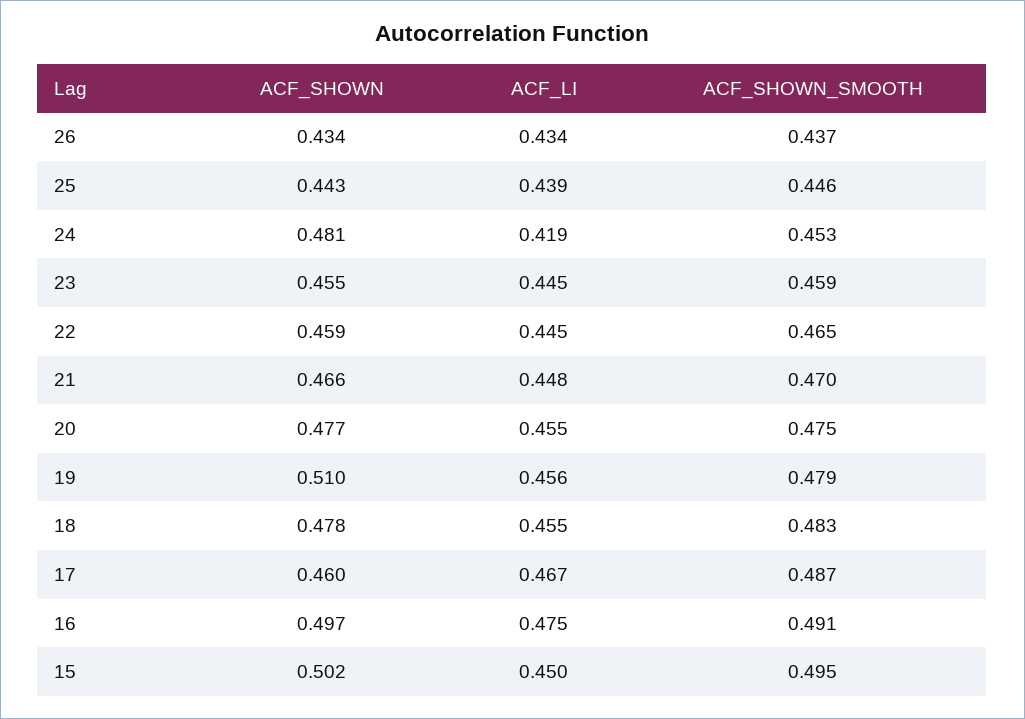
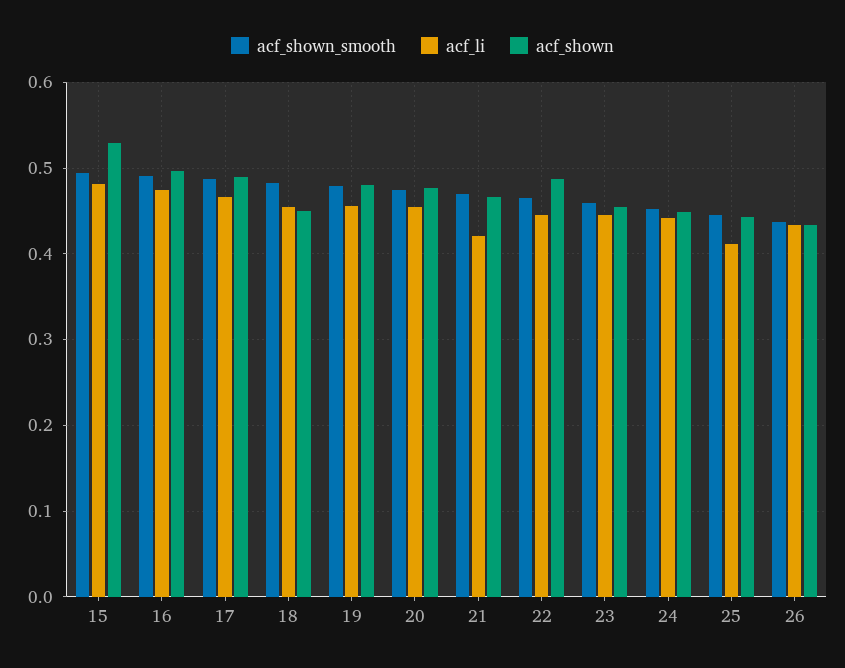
  {
    "ACF_SHOWN": {
      "26": 0.434,
      "25": 0.443,
-     "24": 0.481,
+     "24": 0.45,
      "23": 0.455,
-     "22": 0.459,
+     "22": 0.49,
      "21": 0.466,
      "20": 0.477,
-     "19": 0.51,
+     "19": 0.48,
-     "18": 0.478,
+     "18": 0.45,
-     "17": 0.46,
+     "17": 0.49,
      "16": 0.497,
-     "15": 0.502
+     "15": 0.53
    },
    "ACF_LI": {
      "26": 0.434,
-     "25": 0.439,
+     "25": 0.41,
-     "24": 0.419,
+     "24": 0.44,
      "23": 0.445,
      "22": 0.445,
-     "21": 0.448,
+     "21": 0.42,
      "20": 0.455,
      "19": 0.456,
      "18": 0.455,
      "17": 0.467,
      "16": 0.475,
-     "15": 0.45
+     "15": 0.48
    },
    "ACF_SHOWN_SMOOTH": {
      "26": 0.437,
      "25": 0.446,
      "24": 0.453,
      "23": 0.459,
      "22": 0.465,
      "21": 0.47,
      "20": 0.475,
      "19": 0.479,
      "18": 0.483,
      "17": 0.487,
      "16": 0.491,
      "15": 0.495
    }
  }

